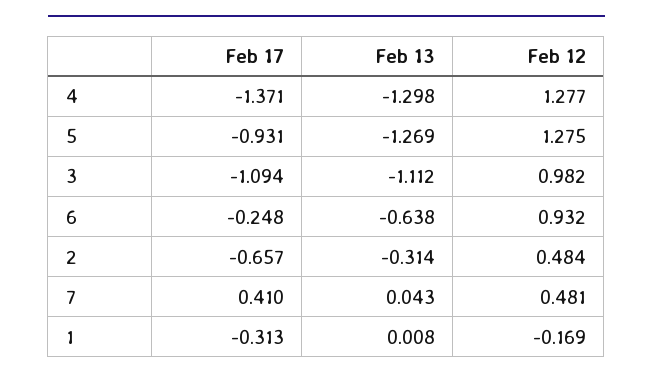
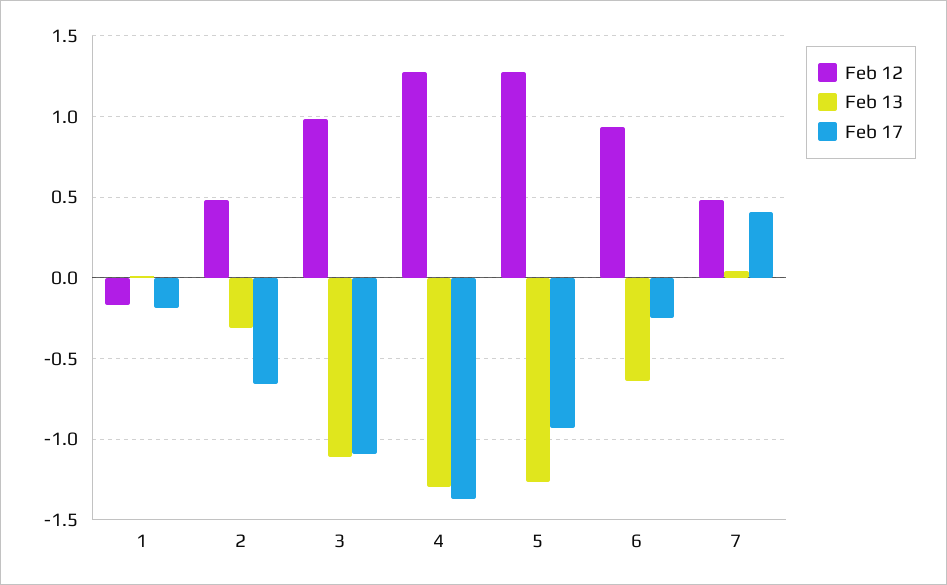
  {
    "Feb 17": {
      "4": -1.371,
      "5": -0.931,
      "3": -1.094,
      "6": -0.248,
      "2": -0.657,
      "7": 0.41,
-     "1": -0.313
+     "1": -0.2
    },
    "Feb 13": {
      "4": -1.298,
      "5": -1.269,
      "3": -1.112,
      "6": -0.638,
      "2": -0.314,
      "7": 0.043,
      "1": 0.008
    },
    "Feb 12": {
      "4": 1.277,
      "5": 1.275,
      "3": 0.982,
      "6": 0.932,
      "2": 0.484,
      "7": 0.481,
      "1": -0.169
    }
  }

